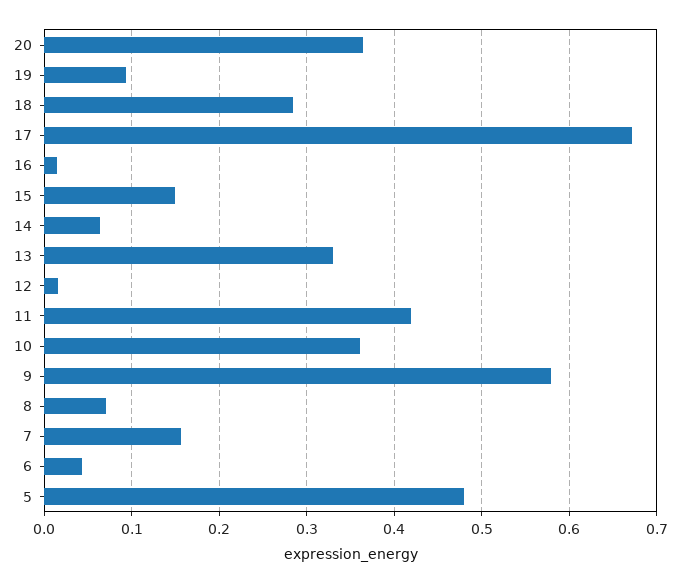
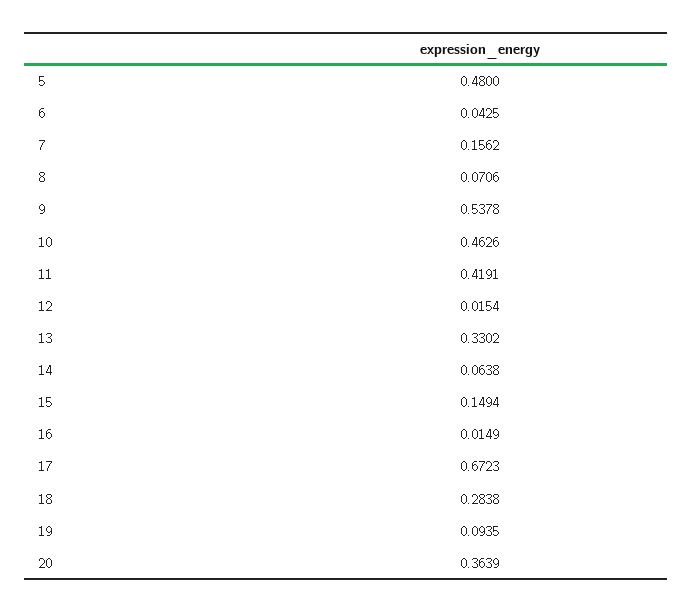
  {
    "20": 0.3639,
    "19": 0.0935,
    "18": 0.2838,
    "17": 0.6723,
    "16": 0.0149,
    "15": 0.1494,
    "14": 0.0638,
    "13": 0.3302,
    "12": 0.0154,
    "11": 0.4191,
-   "10": 0.36,
+   "10": 0.4626,
-   "9": 0.58,
+   "9": 0.5378,
    "8": 0.0706,
    "7": 0.1562,
    "6": 0.0425,
    "5": 0.48
  }

